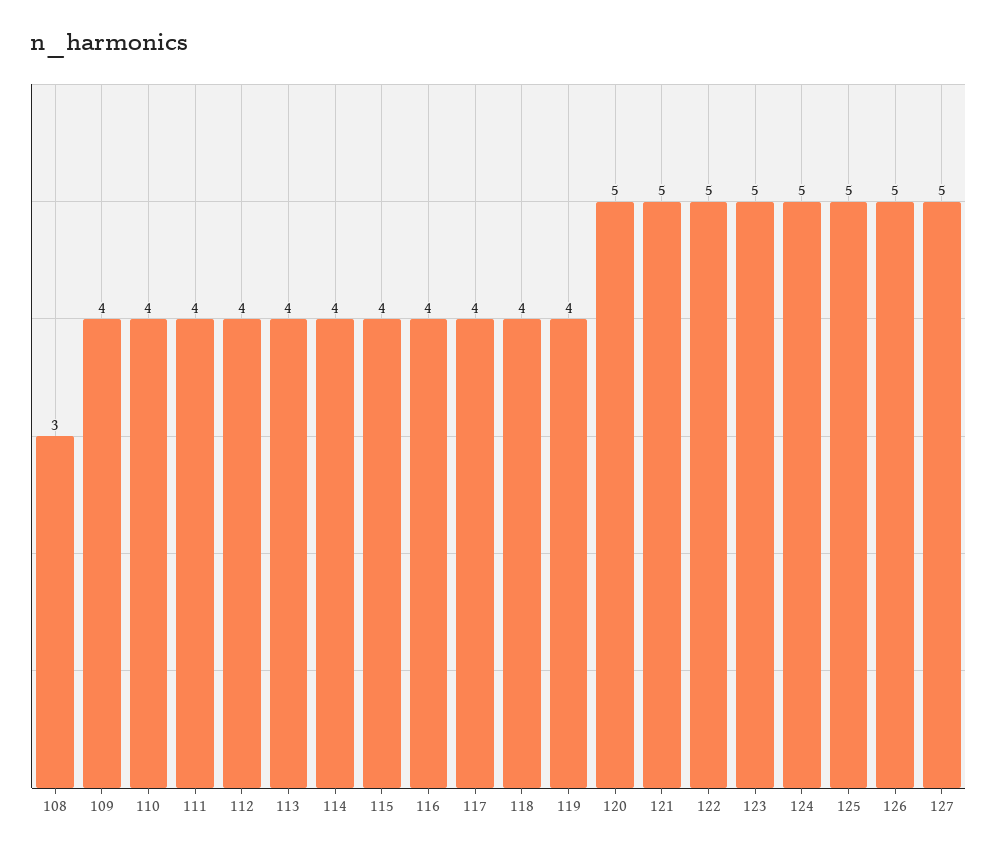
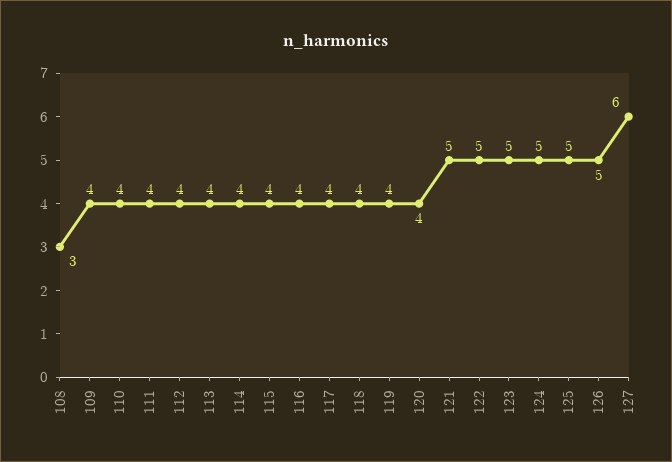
  {
    "108": 3,
    "109": 4,
    "110": 4,
    "111": 4,
    "112": 4,
    "113": 4,
    "114": 4,
    "115": 4,
    "116": 4,
    "117": 4,
    "118": 4,
    "119": 4,
-   "120": 5,
+   "120": 4,
    "121": 5,
    "122": 5,
    "123": 5,
    "124": 5,
    "125": 5,
    "126": 5,
-   "127": 5
+   "127": 6
  }

